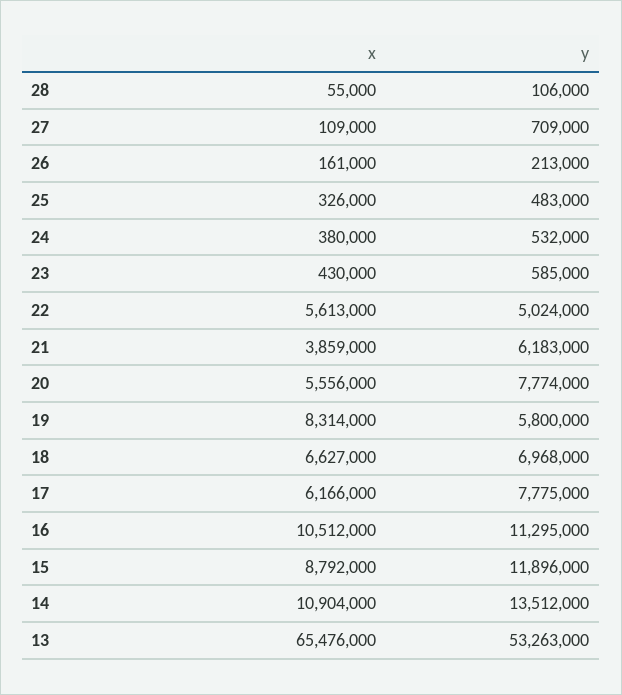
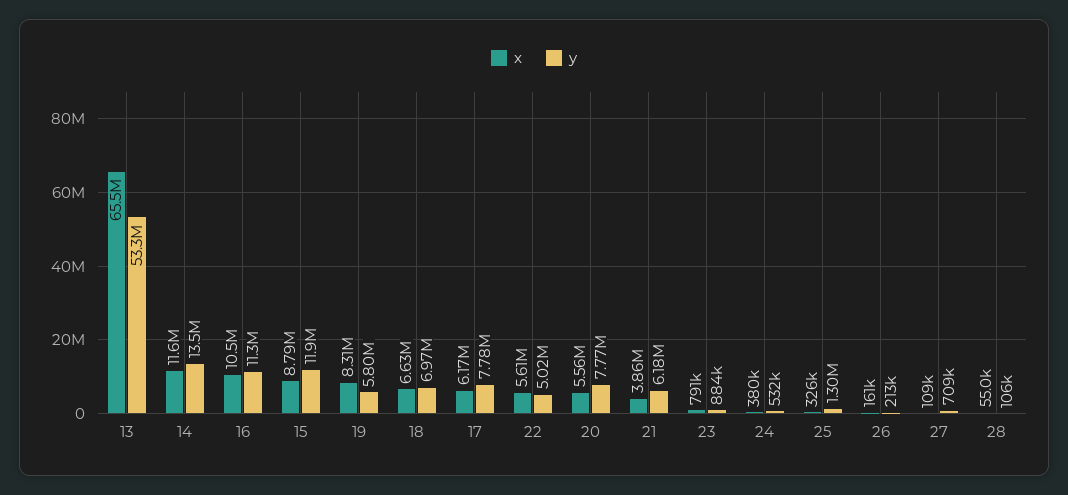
  {
    "x": {
      "28": 55000,
      "27": 109000,
      "26": 161000,
      "25": 326000,
      "24": 380000,
-     "23": 430000,
+     "23": 791000,
      "22": 5613000,
      "21": 3859000,
      "20": 5556000,
      "19": 8314000,
      "18": 6627000,
      "17": 6166000,
      "16": 10512000,
      "15": 8792000,
-     "14": 10904000,
+     "14": 11600000,
      "13": 65476000
    },
    "y": {
      "28": 106000,
      "27": 709000,
      "26": 213000,
-     "25": 483000,
+     "25": 1300000,
      "24": 532000,
-     "23": 585000,
+     "23": 884000,
      "22": 5024000,
      "21": 6183000,
      "20": 7774000,
      "19": 5800000,
      "18": 6968000,
      "17": 7775000,
      "16": 11295000,
      "15": 11896000,
      "14": 13512000,
      "13": 53263000
    }
  }

